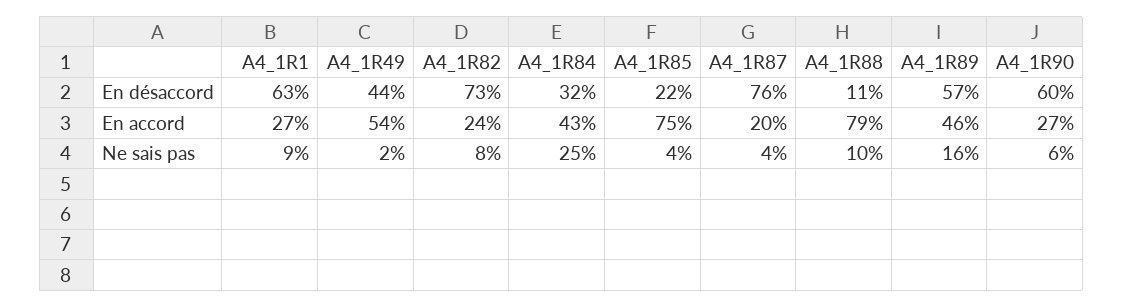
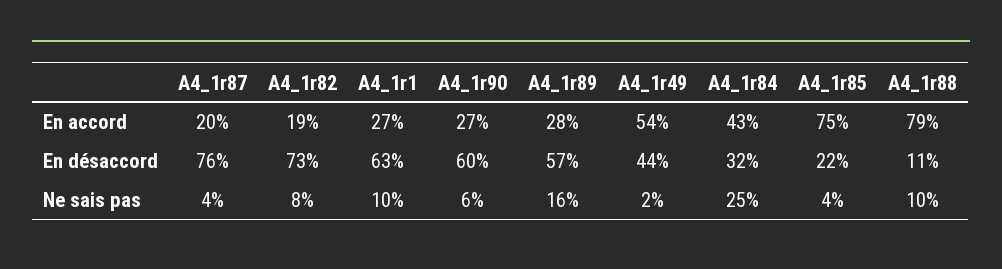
  {
    "A4_1R1": {
      "En désaccord": 63,
      "En accord": 27,
-     "Ne sais pas": 9
+     "Ne sais pas": 10
    },
    "A4_1R49": {
      "En désaccord": 44,
      "En accord": 54,
      "Ne sais pas": 2
    },
    "A4_1R82": {
      "En désaccord": 73,
-     "En accord": 24,
+     "En accord": 19,
      "Ne sais pas": 8
    },
    "A4_1R84": {
      "En désaccord": 32,
      "En accord": 43,
      "Ne sais pas": 25
    },
    "A4_1R85": {
      "En désaccord": 22,
      "En accord": 75,
      "Ne sais pas": 4
    },
    "A4_1R87": {
      "En désaccord": 76,
      "En accord": 20,
      "Ne sais pas": 4
    },
    "A4_1R88": {
      "En désaccord": 11,
      "En accord": 79,
      "Ne sais pas": 10
    },
    "A4_1R89": {
      "En désaccord": 57,
-     "En accord": 46,
+     "En accord": 28,
      "Ne sais pas": 16
    },
    "A4_1R90": {
      "En désaccord": 60,
      "En accord": 27,
      "Ne sais pas": 6
    }
  }

